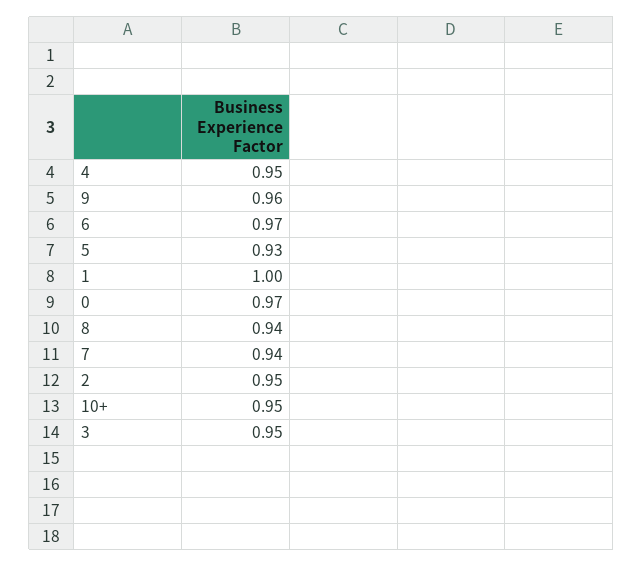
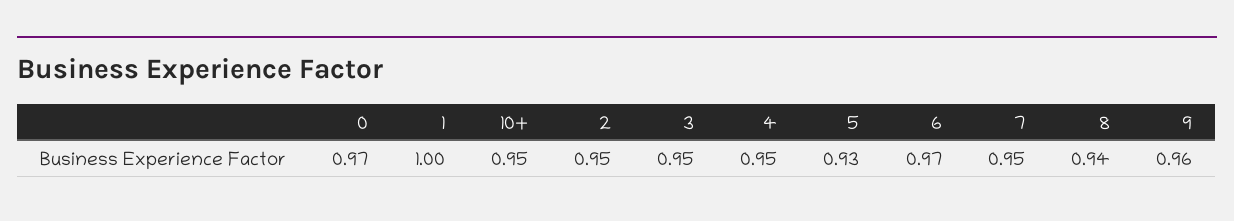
  {
    "4": 0.95,
    "9": 0.96,
    "6": 0.97,
    "5": 0.93,
    "1": 1,
    "0": 0.97,
    "8": 0.94,
-   "7": 0.94,
+   "7": 0.95,
    "2": 0.95,
    "10+": 0.95,
    "3": 0.95
  }

